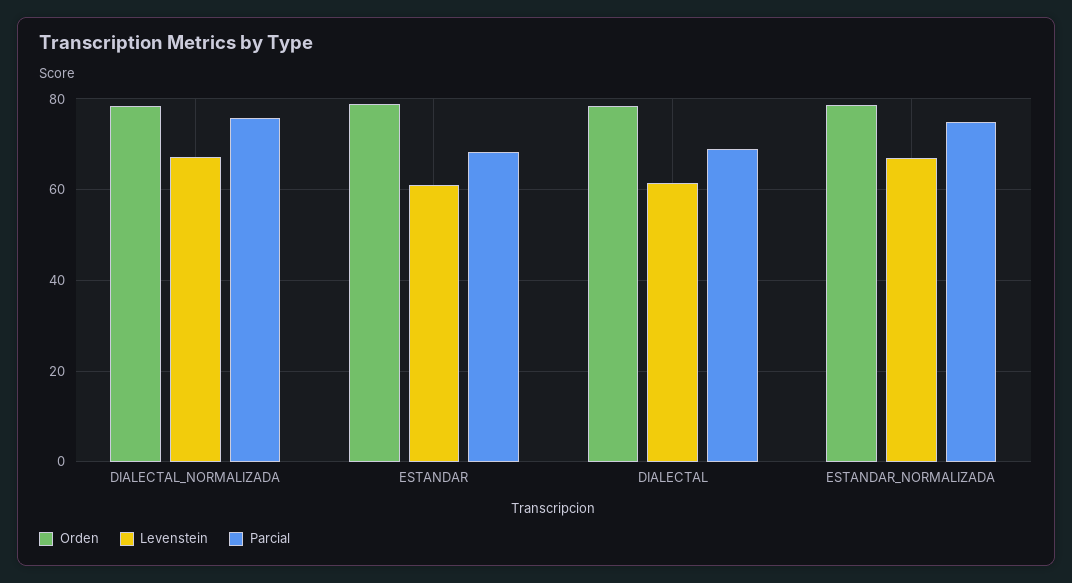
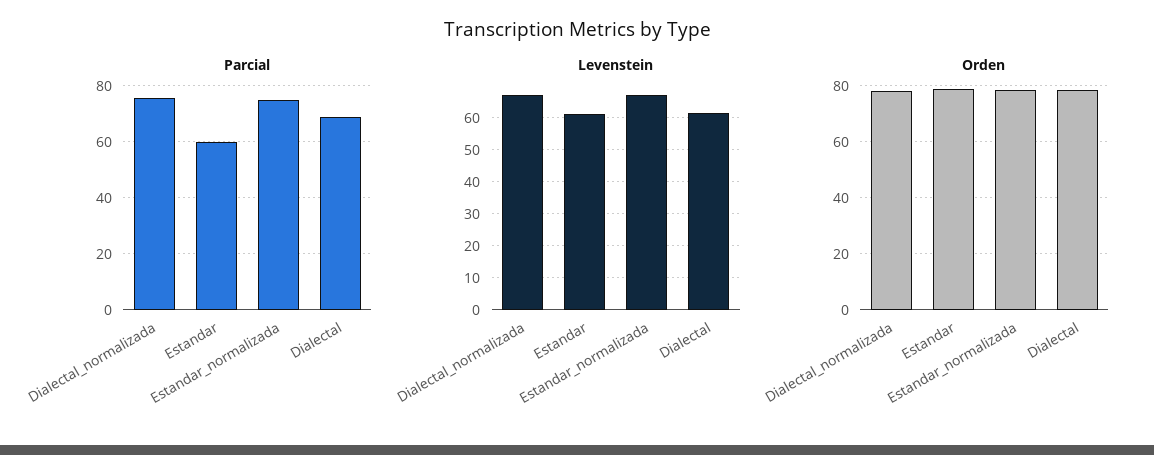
  {
    "Orden": {
      "DIALECTAL_NORMALIZADA": 78,
      "ESTANDAR": 78,
      "DIALECTAL": 78,
      "ESTANDAR_NORMALIZADA": 78
    },
    "Levenstein": {
      "DIALECTAL_NORMALIZADA": 68,
      "ESTANDAR": 62,
      "DIALECTAL": 62,
      "ESTANDAR_NORMALIZADA": 66
    },
    "Parcial": {
      "DIALECTAL_NORMALIZADA": 76,
-     "ESTANDAR": 68,
+     "ESTANDAR": 60,
      "DIALECTAL": 68,
      "ESTANDAR_NORMALIZADA": 74
    }
  }

